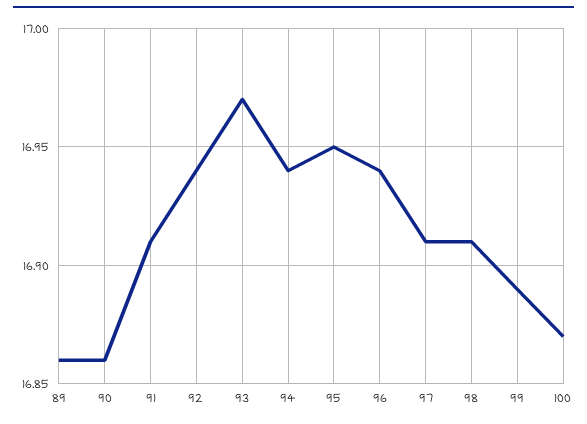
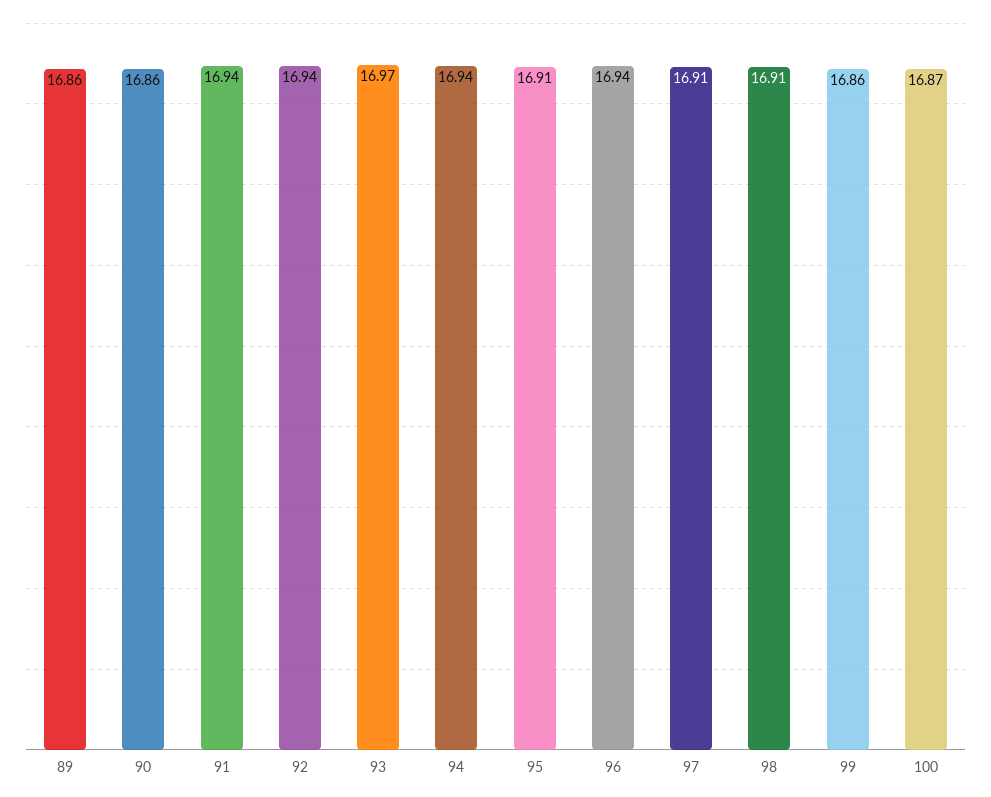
  {
    "89": 16.86,
    "90": 16.86,
-   "91": 16.91,
+   "91": 16.94,
    "92": 16.94,
    "93": 16.97,
    "94": 16.94,
-   "95": 16.95,
+   "95": 16.91,
    "96": 16.94,
    "97": 16.91,
    "98": 16.91,
-   "99": 16.89,
+   "99": 16.86,
    "100": 16.87
  }

